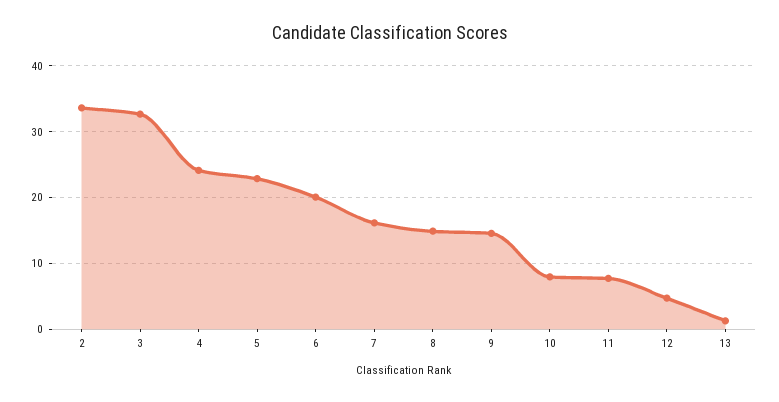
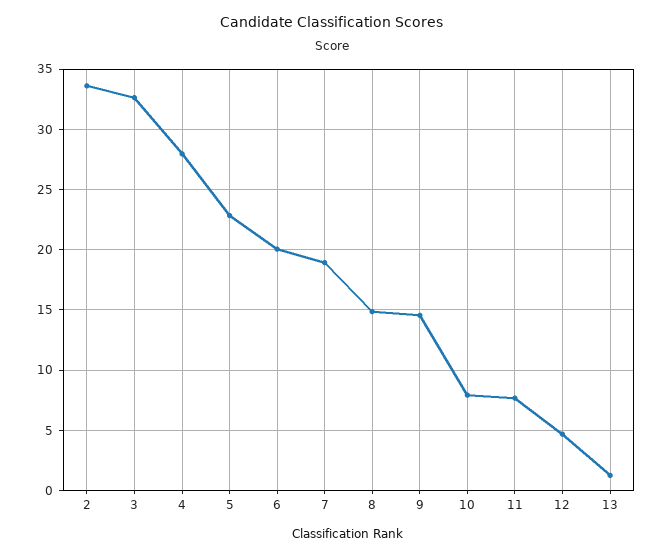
  {
    "2": 33.5,
    "3": 32.5,
-   "4": 24,
+   "4": 28,
    "5": 23,
    "6": 20,
-   "7": 16,
+   "7": 19,
    "8": 15,
    "9": 14.5,
    "10": 8,
    "11": 7.5,
    "12": 4.5,
    "13": 1.5
  }

